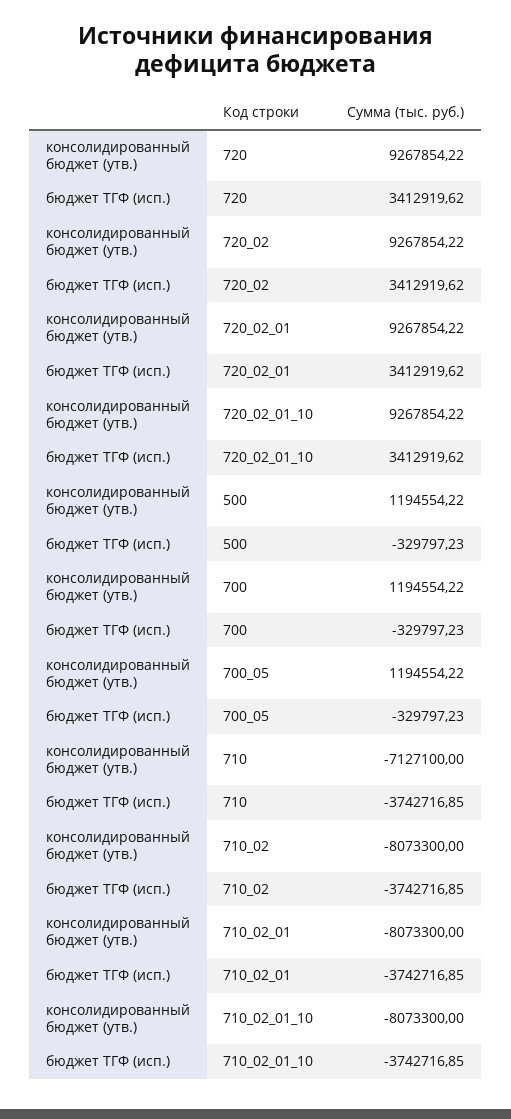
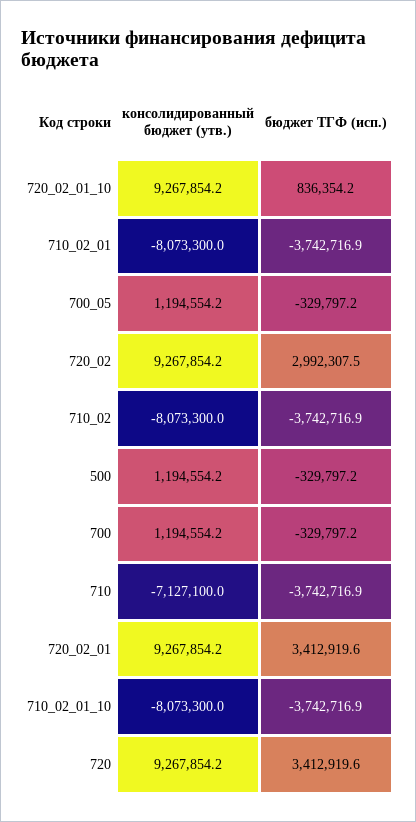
  {
    "консолидированный бюджет (утв.)": {
      "720": 9267854.22,
      "720_02": 9267854.22,
      "720_02_01": 9267854.22,
      "720_02_01_10": 9267854.22,
      "500": 1194554.22,
      "700": 1194554.22,
      "700_05": 1194554.22,
      "710": -7127100,
      "710_02": -8073300,
      "710_02_01": -8073300,
      "710_02_01_10": -8073300
    },
    "бюджет ТГФ (исп.)": {
      "720": 3412919.62,
-     "720_02": 3412919.62,
+     "720_02": 2992307.5,
      "720_02_01": 3412919.62,
-     "720_02_01_10": 3412919.62,
+     "720_02_01_10": 836354.2,
      "500": -329797.23,
      "700": -329797.23,
      "700_05": -329797.23,
      "710": -3742716.85,
      "710_02": -3742716.85,
      "710_02_01": -3742716.85,
      "710_02_01_10": -3742716.85
    }
  }

